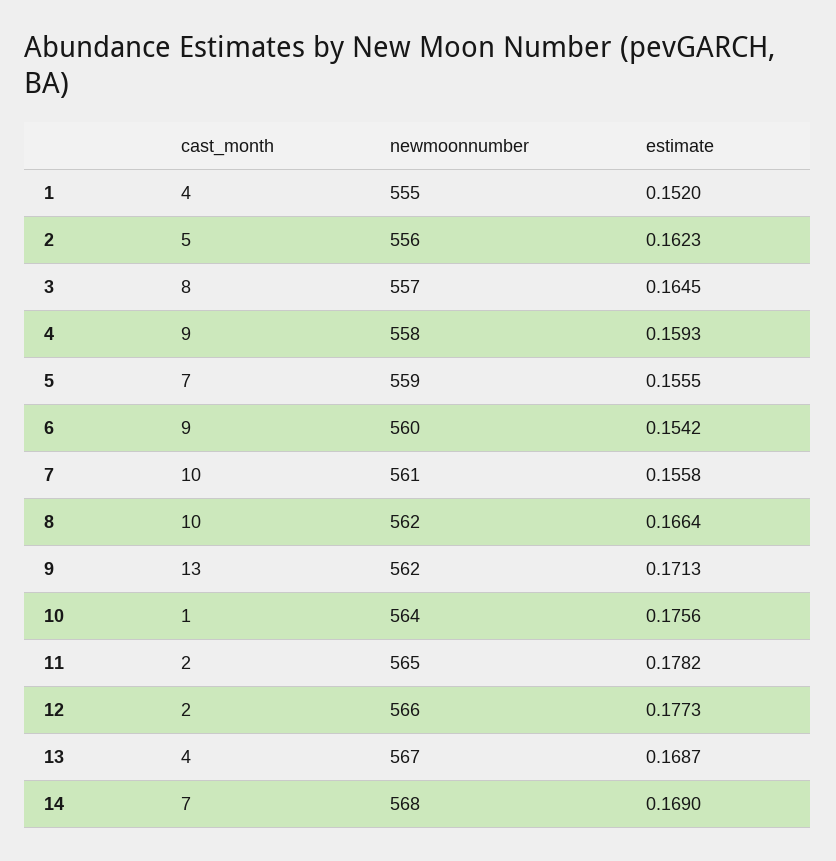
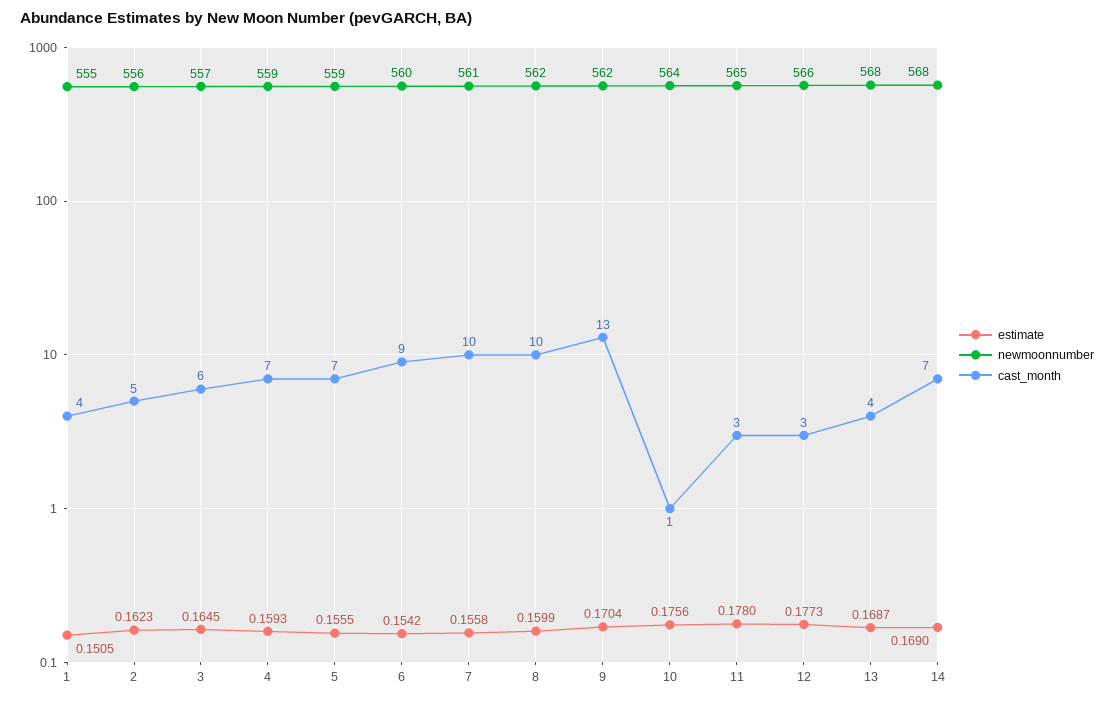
  {
    "cast_month": {
      "1": 4,
      "2": 5,
-     "3": 8,
+     "3": 6,
-     "4": 9,
+     "4": 7,
      "5": 7,
      "6": 9,
      "7": 10,
      "8": 10,
      "9": 13,
      "10": 1,
-     "11": 2,
+     "11": 3,
-     "12": 2,
+     "12": 3,
      "13": 4,
      "14": 7
    },
    "newmoonnumber": {
      "1": 555,
      "2": 556,
      "3": 557,
-     "4": 558,
+     "4": 559,
      "5": 559,
      "6": 560,
      "7": 561,
      "8": 562,
      "9": 562,
      "10": 564,
      "11": 565,
      "12": 566,
-     "13": 567,
+     "13": 568,
      "14": 568
    },
    "estimate": {
-     "1": 0.152,
+     "1": 0.1505,
      "2": 0.1623,
      "3": 0.1645,
      "4": 0.1593,
      "5": 0.1555,
      "6": 0.1542,
      "7": 0.1558,
-     "8": 0.1664,
+     "8": 0.1599,
-     "9": 0.1713,
+     "9": 0.1704,
      "10": 0.1756,
-     "11": 0.1782,
+     "11": 0.178,
      "12": 0.1773,
      "13": 0.1687,
      "14": 0.169
    }
  }

